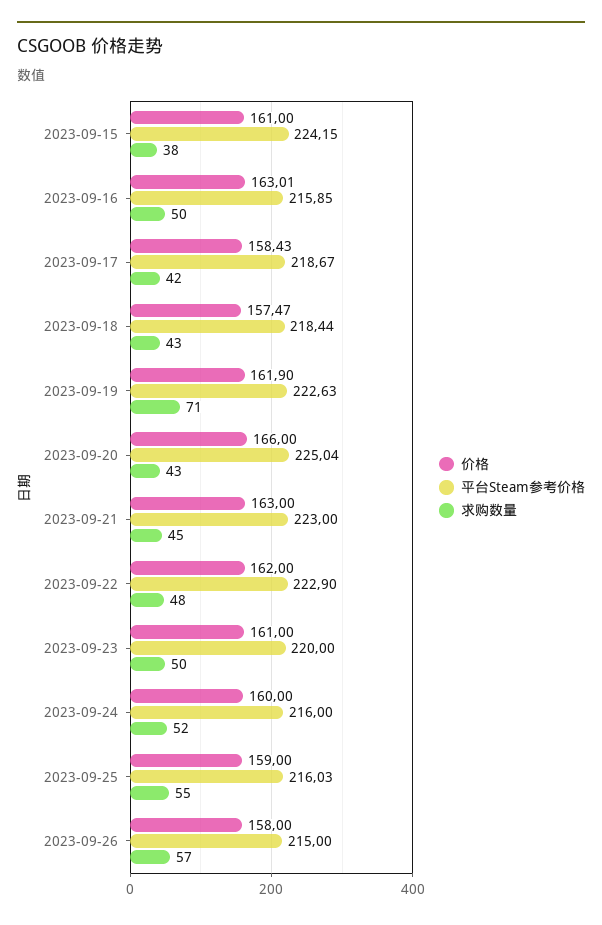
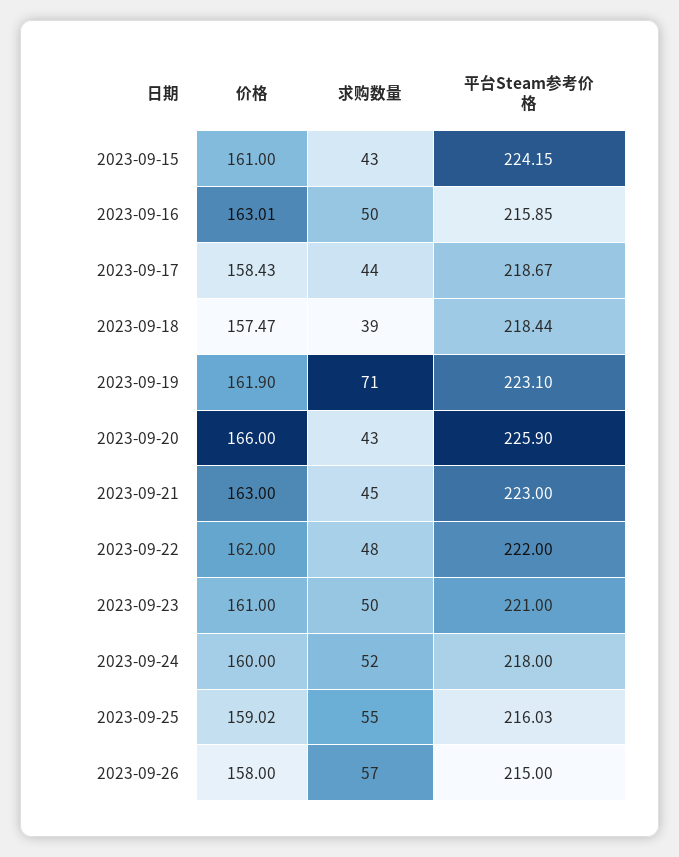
  {
    "价格": {
      "2023-09-15": 161,
      "2023-09-16": 163.01,
      "2023-09-17": 158.43,
      "2023-09-18": 157.47,
      "2023-09-19": 161.9,
      "2023-09-20": 166,
      "2023-09-21": 163,
      "2023-09-22": 162,
      "2023-09-23": 161,
      "2023-09-24": 160,
-     "2023-09-25": 159,
+     "2023-09-25": 159.02,
      "2023-09-26": 158
    },
    "平台Steam参考价格": {
      "2023-09-15": 224.15,
      "2023-09-16": 215.85,
      "2023-09-17": 218.67,
      "2023-09-18": 218.44,
-     "2023-09-19": 222.63,
+     "2023-09-19": 223.1,
-     "2023-09-20": 225.04,
+     "2023-09-20": 225.9,
      "2023-09-21": 223,
-     "2023-09-22": 222.9,
+     "2023-09-22": 222,
-     "2023-09-23": 220,
+     "2023-09-23": 221,
-     "2023-09-24": 216,
+     "2023-09-24": 218,
      "2023-09-25": 216.03,
      "2023-09-26": 215
    },
    "求购数量": {
-     "2023-09-15": 38,
+     "2023-09-15": 43,
      "2023-09-16": 50,
-     "2023-09-17": 42,
+     "2023-09-17": 44,
-     "2023-09-18": 43,
+     "2023-09-18": 39,
      "2023-09-19": 71,
      "2023-09-20": 43,
      "2023-09-21": 45,
      "2023-09-22": 48,
      "2023-09-23": 50,
      "2023-09-24": 52,
      "2023-09-25": 55,
      "2023-09-26": 57
    }
  }

